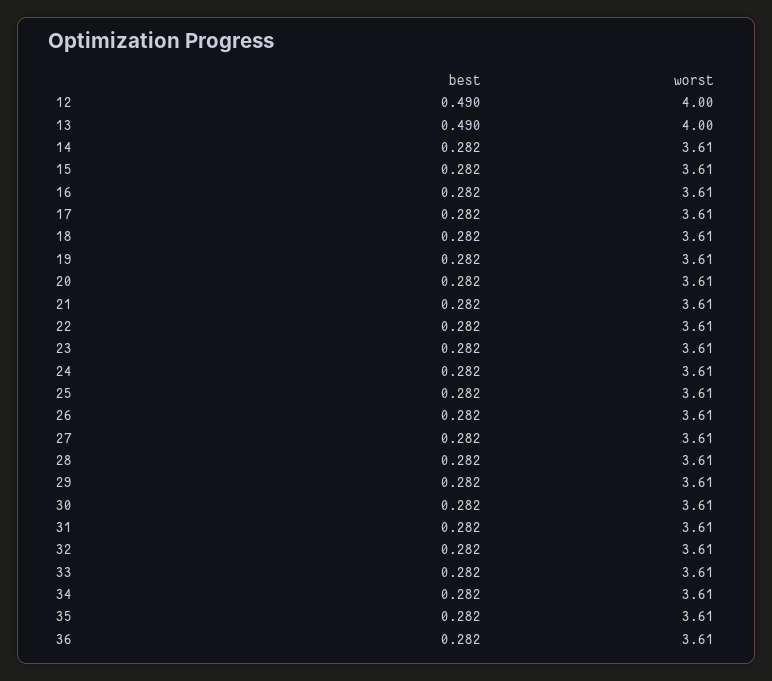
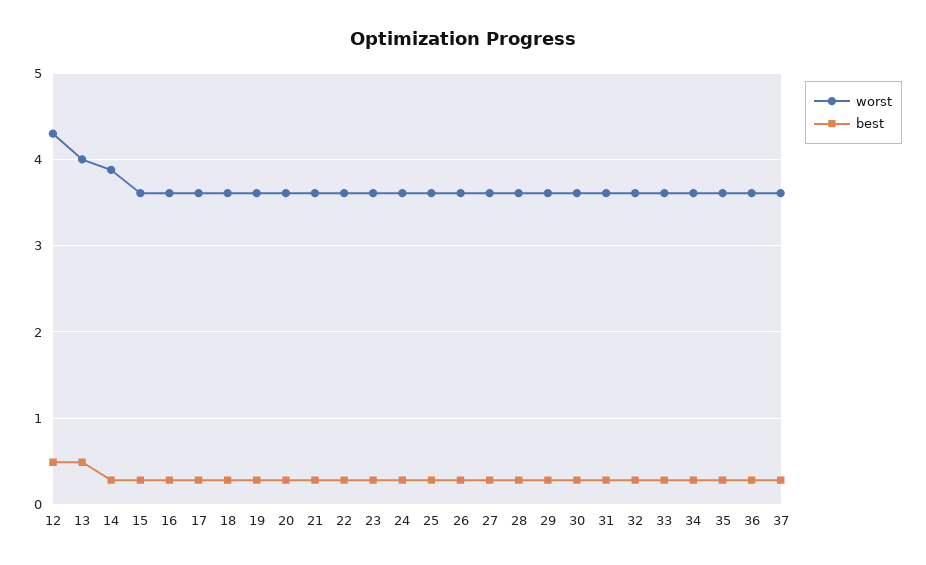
  {
    "best": {
      "12": 0.49,
      "13": 0.49,
      "14": 0.282,
      "15": 0.282,
      "16": 0.282,
      "17": 0.282,
      "18": 0.282,
      "19": 0.282,
      "20": 0.282,
      "21": 0.282,
      "22": 0.282,
      "23": 0.282,
      "24": 0.282,
      "25": 0.282,
      "26": 0.282,
      "27": 0.282,
      "28": 0.282,
      "29": 0.282,
      "30": 0.282,
      "31": 0.282,
      "32": 0.282,
      "33": 0.282,
      "34": 0.282,
      "35": 0.282,
-     "36": 0.282
+     "36": 0.282,
+     "37": 0.3
    },
    "worst": {
-     "12": 4,
+     "12": 4.3,
      "13": 4,
-     "14": 3.61,
+     "14": 3.9,
      "15": 3.61,
      "16": 3.61,
      "17": 3.61,
      "18": 3.61,
      "19": 3.61,
      "20": 3.61,
      "21": 3.61,
      "22": 3.61,
      "23": 3.61,
      "24": 3.61,
      "25": 3.61,
      "26": 3.61,
      "27": 3.61,
      "28": 3.61,
      "29": 3.61,
      "30": 3.61,
      "31": 3.61,
      "32": 3.61,
      "33": 3.61,
      "34": 3.61,
      "35": 3.61,
-     "36": 3.61
+     "36": 3.61,
+     "37": 3.6
    }
  }

